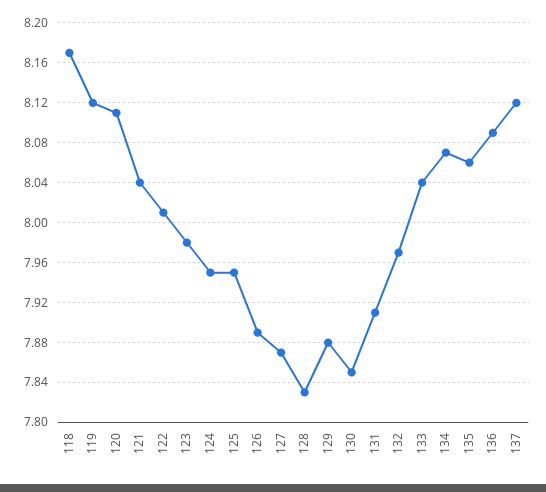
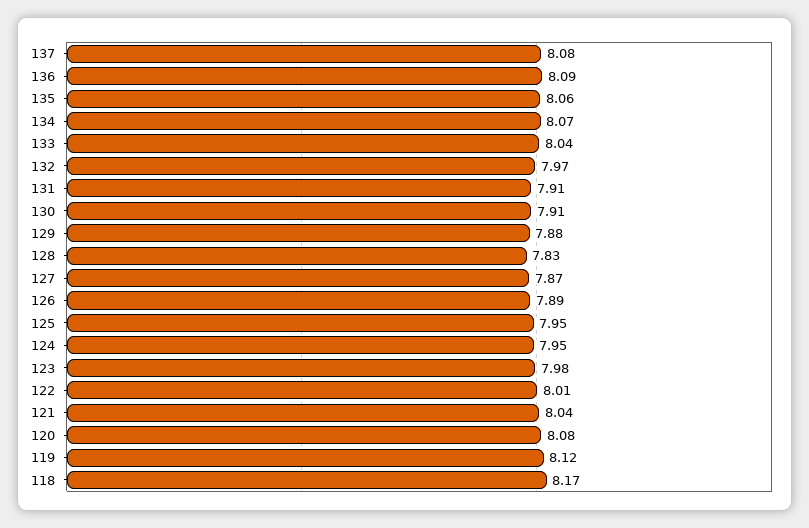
  {
    "118": 8.17,
    "119": 8.12,
-   "120": 8.11,
+   "120": 8.08,
    "121": 8.04,
    "122": 8.01,
    "123": 7.98,
    "124": 7.95,
    "125": 7.95,
    "126": 7.89,
    "127": 7.87,
    "128": 7.83,
    "129": 7.88,
-   "130": 7.85,
+   "130": 7.91,
    "131": 7.91,
    "132": 7.97,
    "133": 8.04,
    "134": 8.07,
    "135": 8.06,
    "136": 8.09,
-   "137": 8.12
+   "137": 8.08
  }

